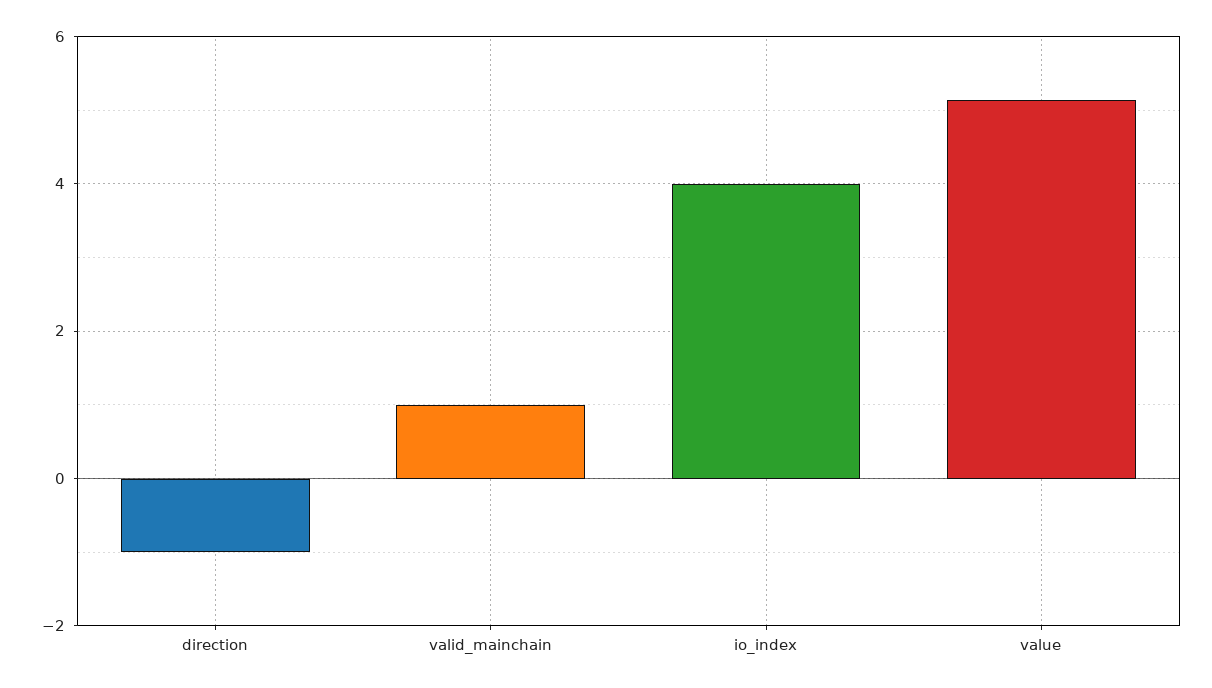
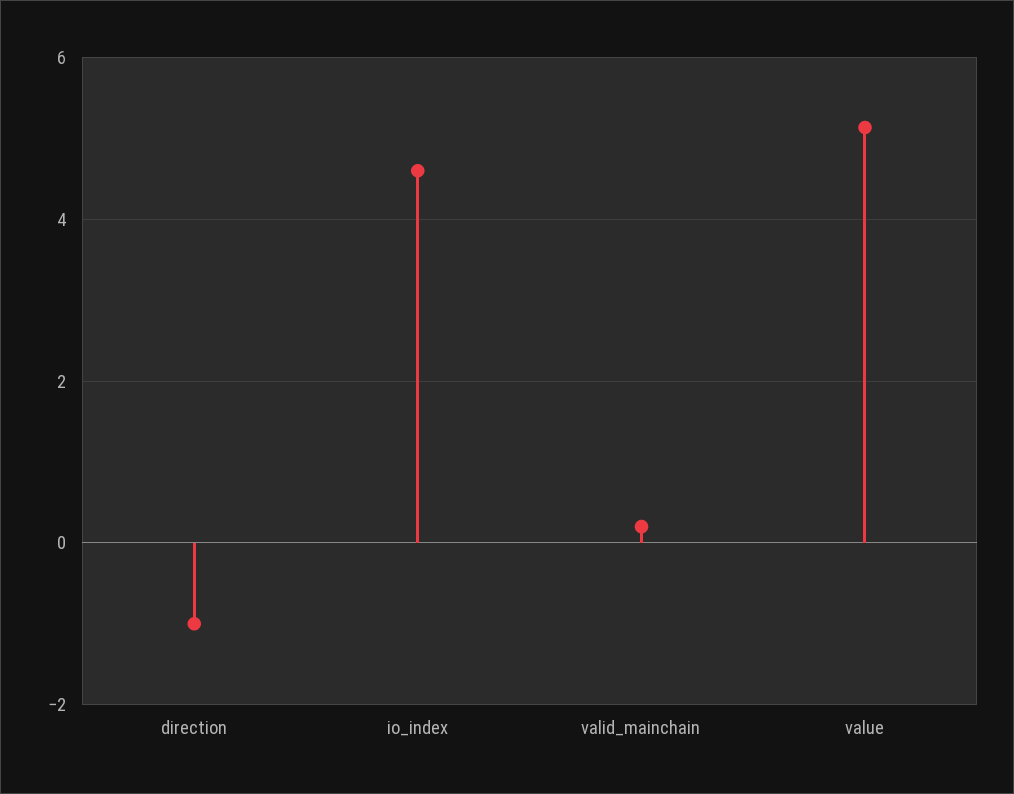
  {
    "direction": -1,
-   "valid_mainchain": 1,
+   "valid_mainchain": 0.2,
-   "io_index": 4,
+   "io_index": 4.6,
    "value": 5.2
  }

